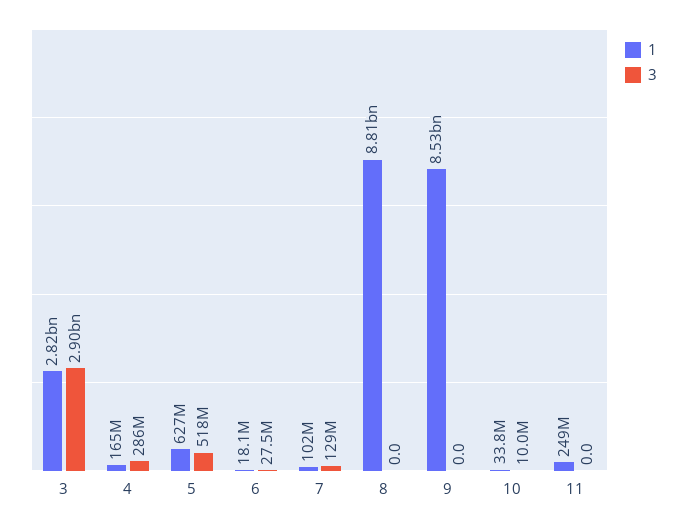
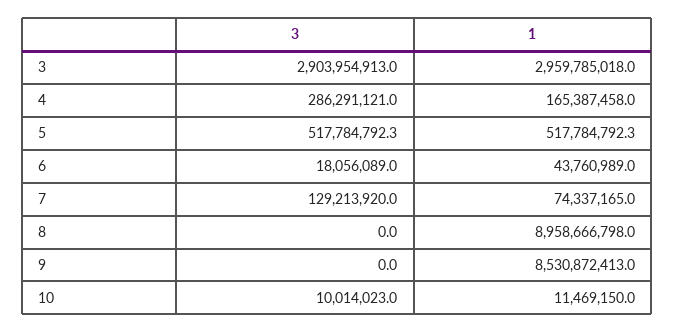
  {
    "1": {
-     "3": 2820000000,
+     "3": 2959785018,
      "4": 165387458,
-     "5": 627000000,
+     "5": 517784792.3,
-     "6": 18100000,
+     "6": 43760989,
-     "7": 102000000,
+     "7": 74337165,
-     "8": 8810000000,
+     "8": 8958666798,
      "9": 8530872413,
-     "10": 33800000,
+     "10": 11469150
-     "11": 249000000
    },
    "3": {
      "3": 2903954913,
      "4": 286291121,
      "5": 517784792.3,
-     "6": 27500000,
+     "6": 18056089,
      "7": 129213920,
      "8": 0,
      "9": 0,
-     "10": 10014023,
+     "10": 10014023
-     "11": 0
    }
  }

